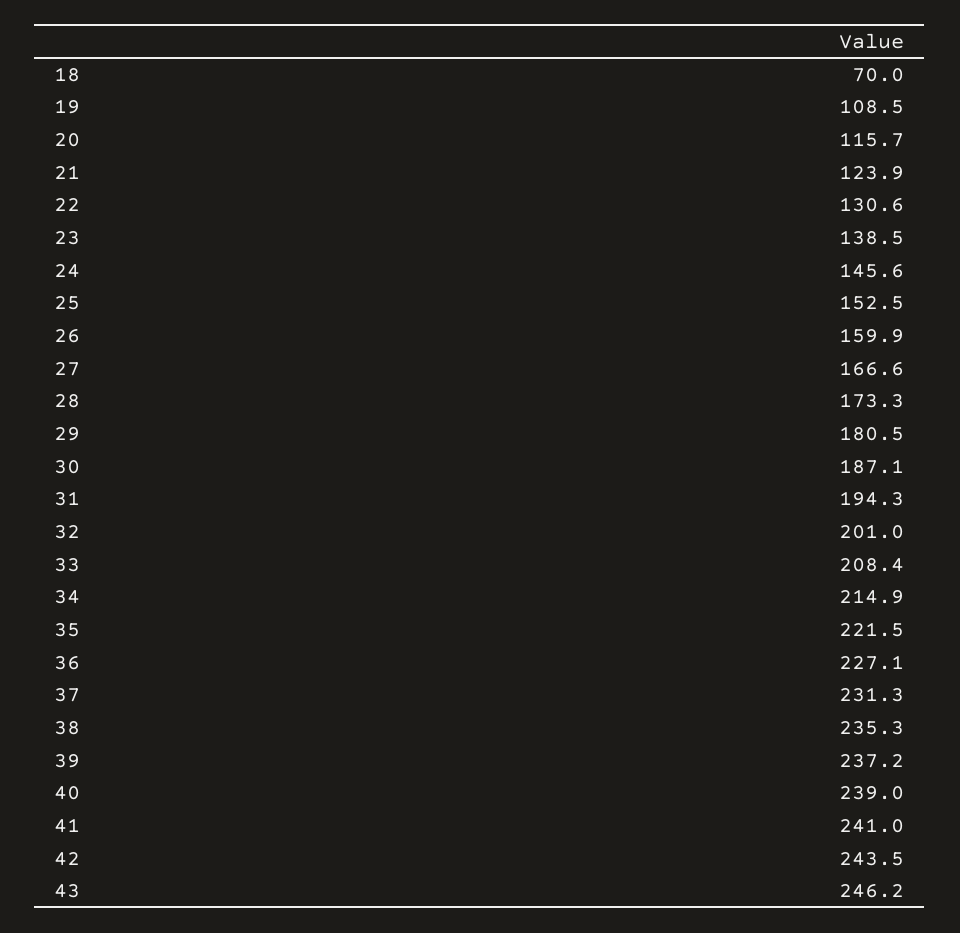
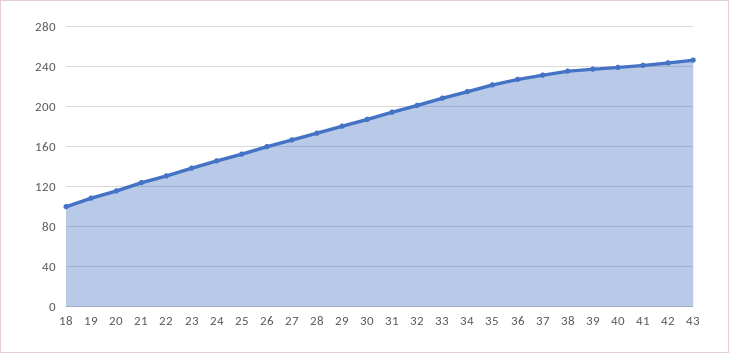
  {
-   "18": 70,
+   "18": 100,
    "19": 108.5,
    "20": 115.7,
    "21": 123.9,
    "22": 130.6,
    "23": 138.5,
    "24": 145.6,
    "25": 152.5,
    "26": 159.9,
    "27": 166.6,
    "28": 173.3,
    "29": 180.5,
    "30": 187.1,
    "31": 194.3,
    "32": 201,
    "33": 208.4,
    "34": 214.9,
    "35": 221.5,
    "36": 227.1,
    "37": 231.3,
    "38": 235.3,
    "39": 237.2,
    "40": 239,
    "41": 241,
    "42": 243.5,
    "43": 246.2
  }

